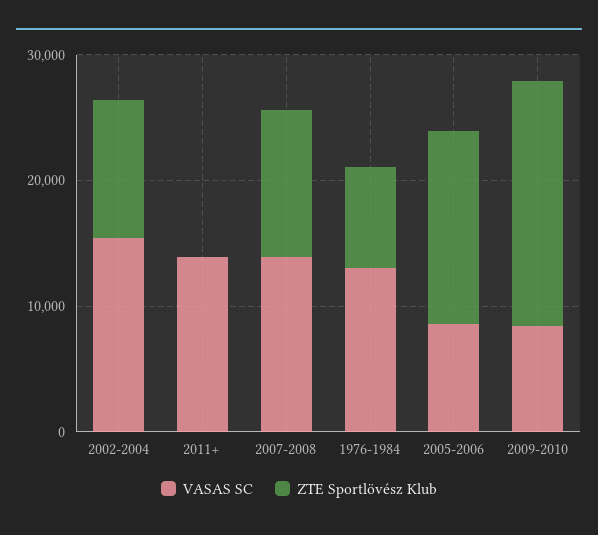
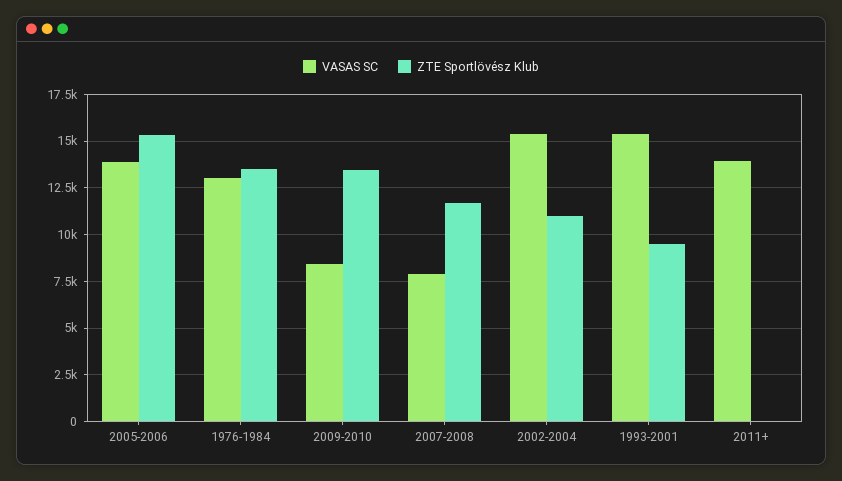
  {
    "VASAS SC": {
      "2002-2004": 15500,
      "2011+": 14000,
-     "2007-2008": 14000,
+     "2007-2008": 8000,
      "1976-1984": 13000,
-     "2005-2006": 8000,
+     "2005-2006": 14000,
-     "2009-2010": 8500
+     "2009-2010": 8500,
+     "1993-2001": 15500
    },
    "ZTE Sportlövész Klub": {
      "2002-2004": 11000,
      "2011+": 0,
      "2007-2008": 11500,
-     "1976-1984": 8000,
+     "1976-1984": 13500,
      "2005-2006": 15500,
-     "2009-2010": 20000
+     "2009-2010": 13500,
+     "1993-2001": 9500
    }
  }

